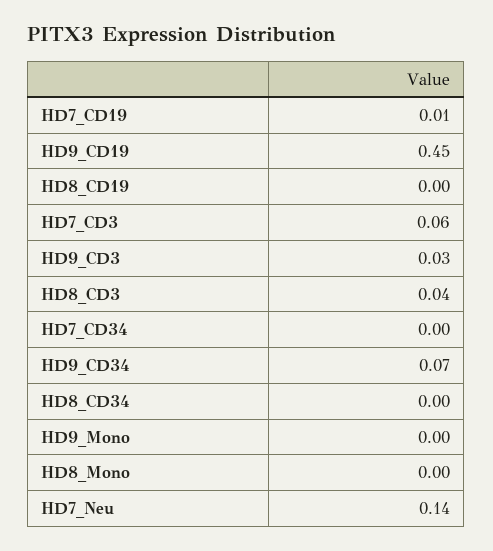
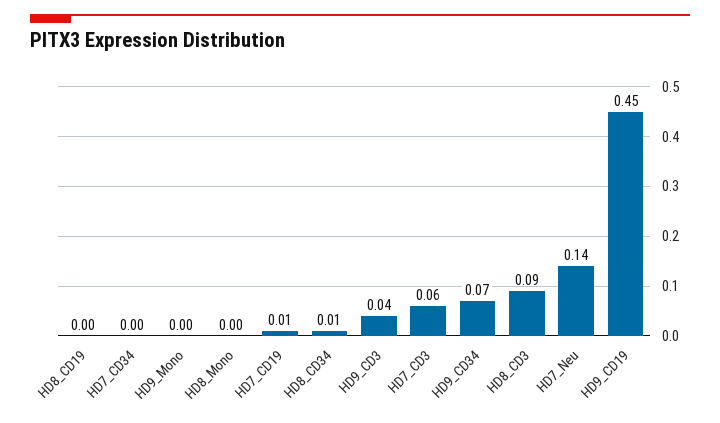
  {
    "HD7_CD19": 0.01,
    "HD9_CD19": 0.45,
    "HD8_CD19": 0,
    "HD7_CD3": 0.06,
-   "HD9_CD3": 0.03,
+   "HD9_CD3": 0.04,
-   "HD8_CD3": 0.04,
+   "HD8_CD3": 0.09,
    "HD7_CD34": 0,
    "HD9_CD34": 0.07,
-   "HD8_CD34": 0,
+   "HD8_CD34": 0.01,
    "HD9_Mono": 0,
    "HD8_Mono": 0,
    "HD7_Neu": 0.14
  }

